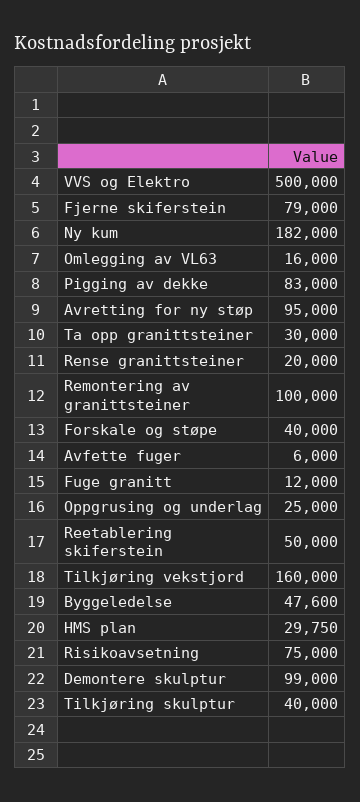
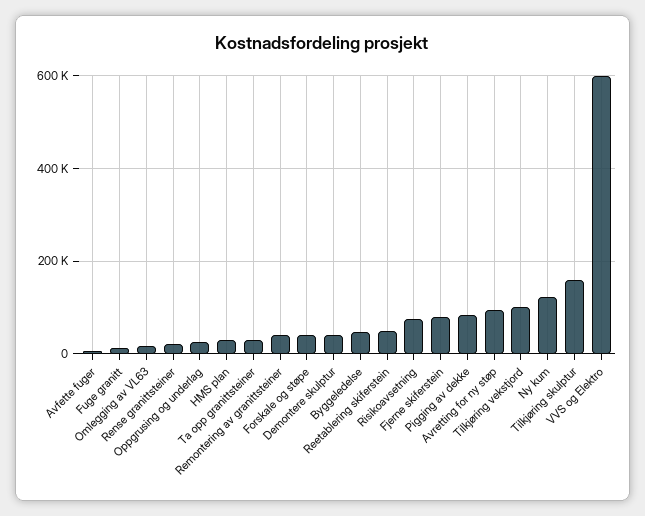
  {
-   "VVS og Elektro": 500000,
+   "VVS og Elektro": 600000,
    "Fjerne skiferstein": 79000,
-   "Ny kum": 182000,
+   "Ny kum": 120000,
    "Omlegging av VL63": 16000,
    "Pigging av dekke": 83000,
    "Avretting for ny støp": 95000,
    "Ta opp granittsteiner": 30000,
    "Rense granittsteiner": 20000,
-   "Remontering av granittsteiner": 100000,
+   "Remontering av granittsteiner": 40000,
    "Forskale og støpe": 40000,
    "Avfette fuger": 6000,
    "Fuge granitt": 12000,
    "Oppgrusing og underlag": 25000,
    "Reetablering skiferstein": 50000,
-   "Tilkjøring vekstjord": 160000,
+   "Tilkjøring vekstjord": 100000,
    "Byggeledelse": 47600,
    "HMS plan": 29750,
    "Risikoavsetning": 75000,
-   "Demontere skulptur": 99000,
+   "Demontere skulptur": 40000,
-   "Tilkjøring skulptur": 40000
+   "Tilkjøring skulptur": 160000
  }

